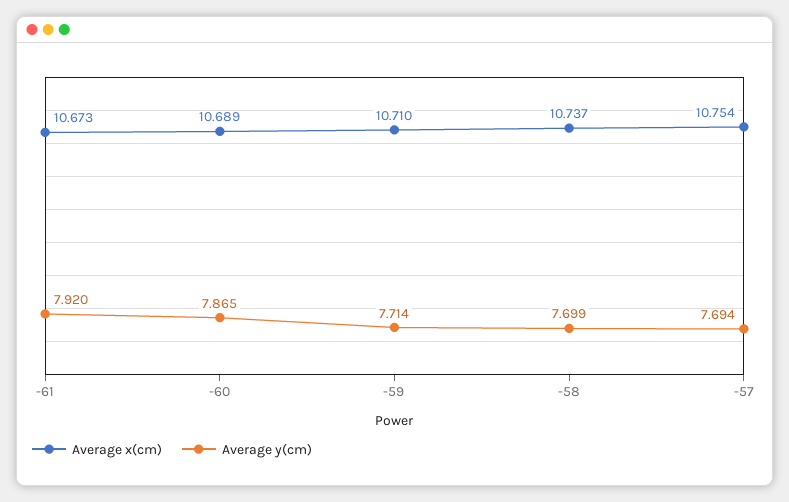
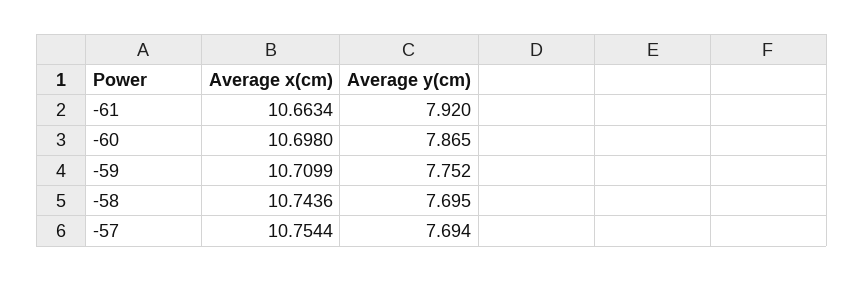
  {
    "Average x(cm)": {
-     "-61": 10.673,
+     "-61": 10.6634,
-     "-60": 10.689,
+     "-60": 10.698,
      "-59": 10.7099,
-     "-58": 10.737,
+     "-58": 10.7436,
      "-57": 10.7544
    },
    "Average y(cm)": {
      "-61": 7.92,
      "-60": 7.865,
-     "-59": 7.714,
+     "-59": 7.752,
-     "-58": 7.699,
+     "-58": 7.695,
      "-57": 7.694
    }
  }

